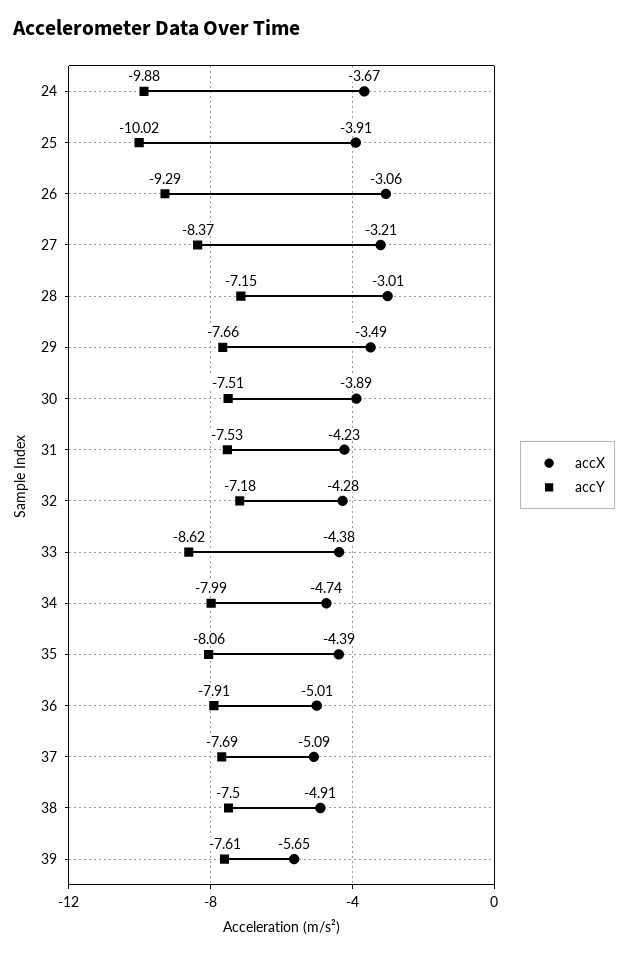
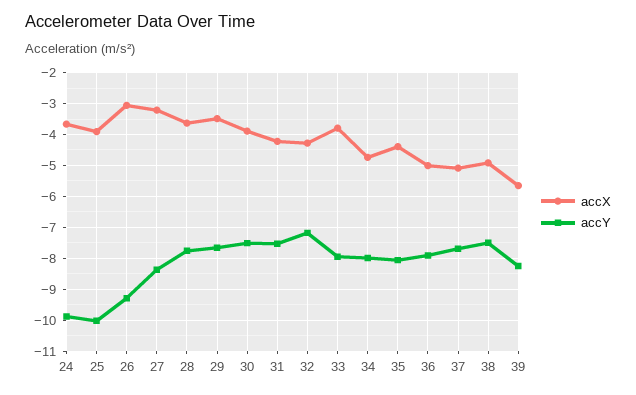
  {
    "accX": {
      "24": -3.67,
      "25": -3.91,
      "26": -3.06,
      "27": -3.21,
-     "28": -3.01,
+     "28": -3.6,
      "29": -3.49,
      "30": -3.89,
      "31": -4.23,
      "32": -4.28,
-     "33": -4.38,
+     "33": -3.8,
      "34": -4.74,
      "35": -4.39,
      "36": -5.01,
      "37": -5.09,
      "38": -4.91,
      "39": -5.65
    },
    "accY": {
      "24": -9.88,
      "25": -10.02,
      "26": -9.29,
      "27": -8.37,
-     "28": -7.15,
+     "28": -7.8,
      "29": -7.66,
      "30": -7.51,
      "31": -7.53,
      "32": -7.18,
-     "33": -8.62,
+     "33": -8,
      "34": -7.99,
      "35": -8.06,
      "36": -7.91,
      "37": -7.69,
      "38": -7.5,
-     "39": -7.61
+     "39": -8.2
    }
  }

